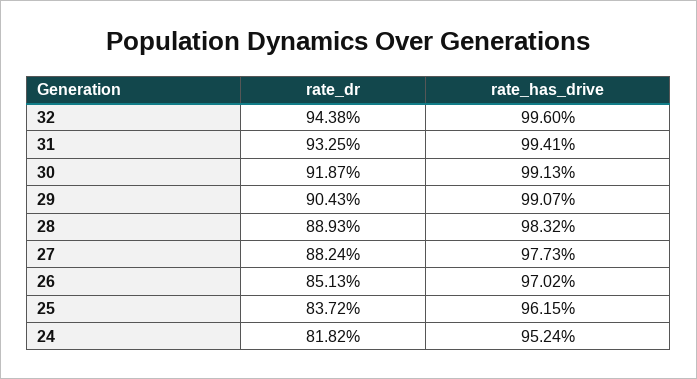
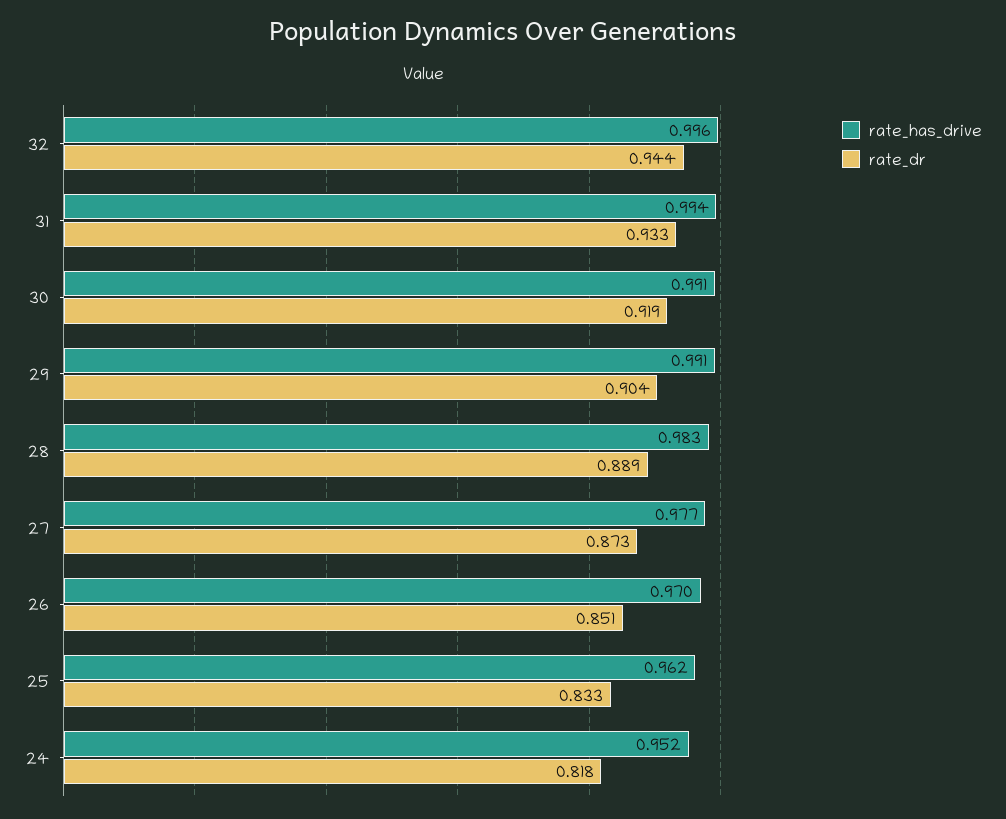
  {
    "rate_dr": {
      "32": 0.9438,
      "31": 0.9325,
      "30": 0.9187,
      "29": 0.9043,
      "28": 0.8893,
-     "27": 0.8824,
+     "27": 0.873,
      "26": 0.8513,
-     "25": 0.8372,
+     "25": 0.833,
      "24": 0.8182
    },
    "rate_has_drive": {
      "32": 0.996,
      "31": 0.9941,
      "30": 0.9913,
      "29": 0.9907,
      "28": 0.9832,
      "27": 0.9773,
      "26": 0.9702,
      "25": 0.9615,
      "24": 0.9524
    }
  }

